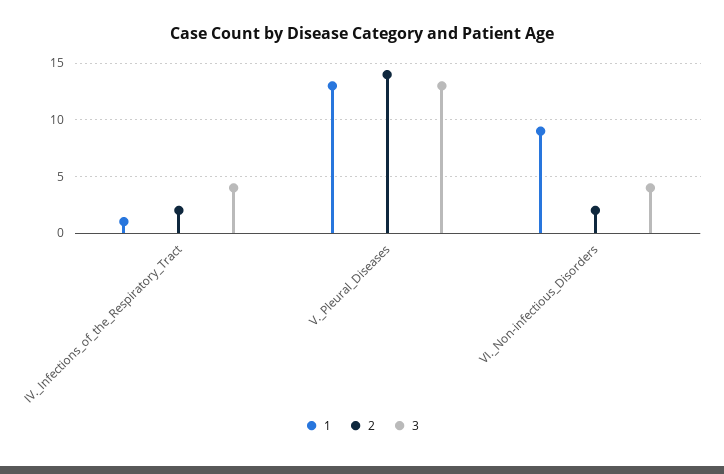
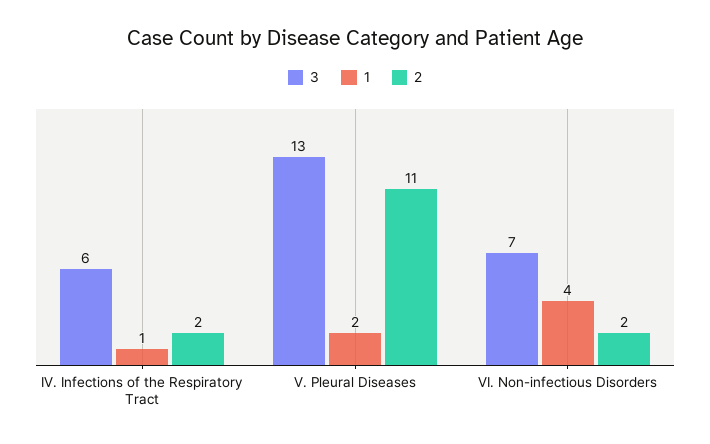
  {
    "1": {
      "IV._Infections_of_the_Respiratory_Tract": 1,
-     "V._Pleural_Diseases": 13,
+     "V._Pleural_Diseases": 2,
-     "VI._Non-infectious_Disorders": 9
+     "VI._Non-infectious_Disorders": 4
    },
    "2": {
      "IV._Infections_of_the_Respiratory_Tract": 2,
-     "V._Pleural_Diseases": 14,
+     "V._Pleural_Diseases": 11,
      "VI._Non-infectious_Disorders": 2
    },
    "3": {
-     "IV._Infections_of_the_Respiratory_Tract": 4,
+     "IV._Infections_of_the_Respiratory_Tract": 6,
      "V._Pleural_Diseases": 13,
-     "VI._Non-infectious_Disorders": 4
+     "VI._Non-infectious_Disorders": 7
    }
  }

